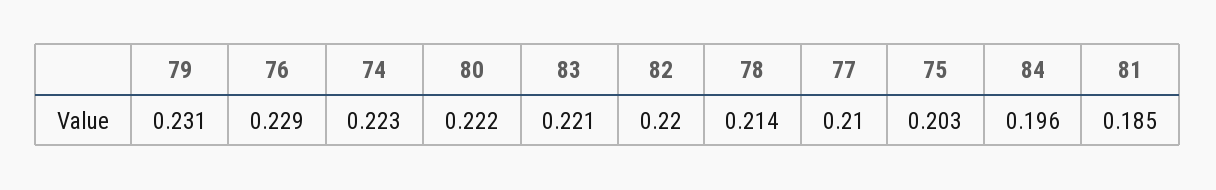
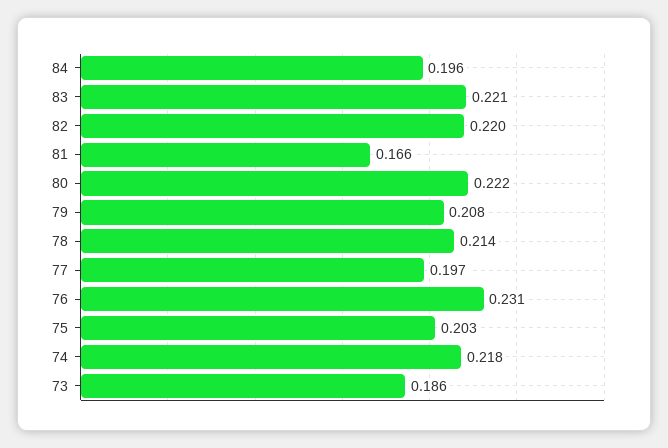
  {
-   "79": 0.231,
+   "79": 0.208,
-   "76": 0.229,
+   "76": 0.231,
-   "74": 0.223,
+   "74": 0.218,
    "80": 0.222,
    "83": 0.221,
    "82": 0.22,
    "78": 0.214,
-   "77": 0.21,
+   "77": 0.197,
    "75": 0.203,
    "84": 0.196,
-   "81": 0.185
+   "81": 0.166,
+   "73": 0.186
  }

